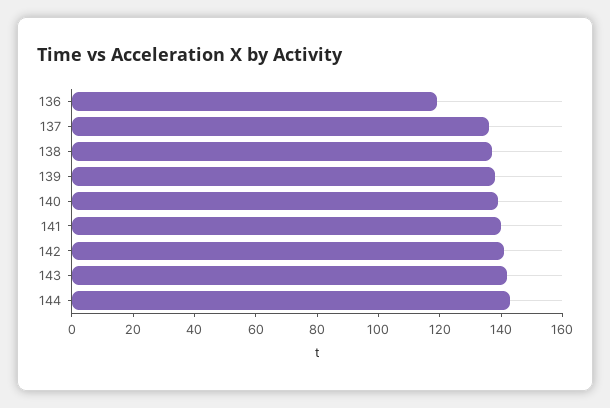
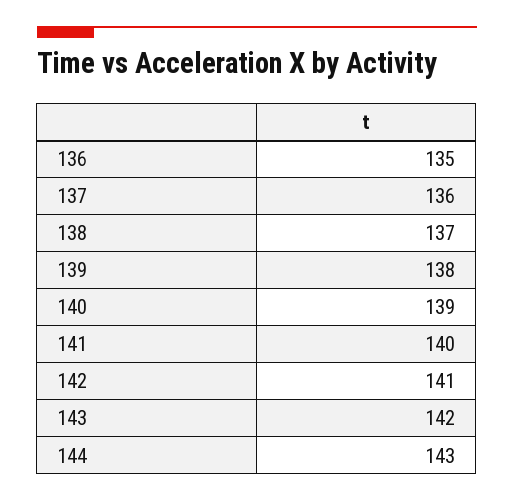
  {
-   "136": 120,
+   "136": 135,
    "137": 136,
    "138": 137,
    "139": 138,
    "140": 139,
    "141": 140,
    "142": 141,
    "143": 142,
    "144": 143
  }

